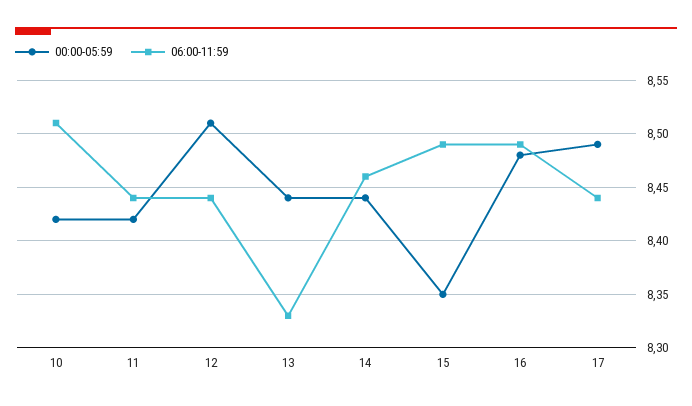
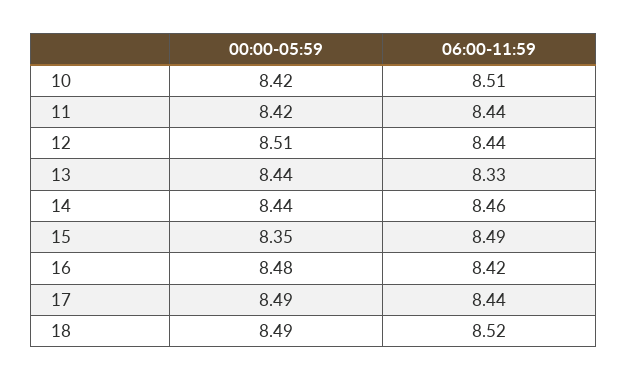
  {
    "00:00-05:59": {
      "10": 8.42,
      "11": 8.42,
      "12": 8.51,
      "13": 8.44,
      "14": 8.44,
      "15": 8.35,
      "16": 8.48,
-     "17": 8.49
+     "17": 8.49,
+     "18": 8.49
    },
    "06:00-11:59": {
      "10": 8.51,
      "11": 8.44,
      "12": 8.44,
      "13": 8.33,
      "14": 8.46,
      "15": 8.49,
-     "16": 8.49,
+     "16": 8.42,
-     "17": 8.44
+     "17": 8.44,
+     "18": 8.52
    }
  }

